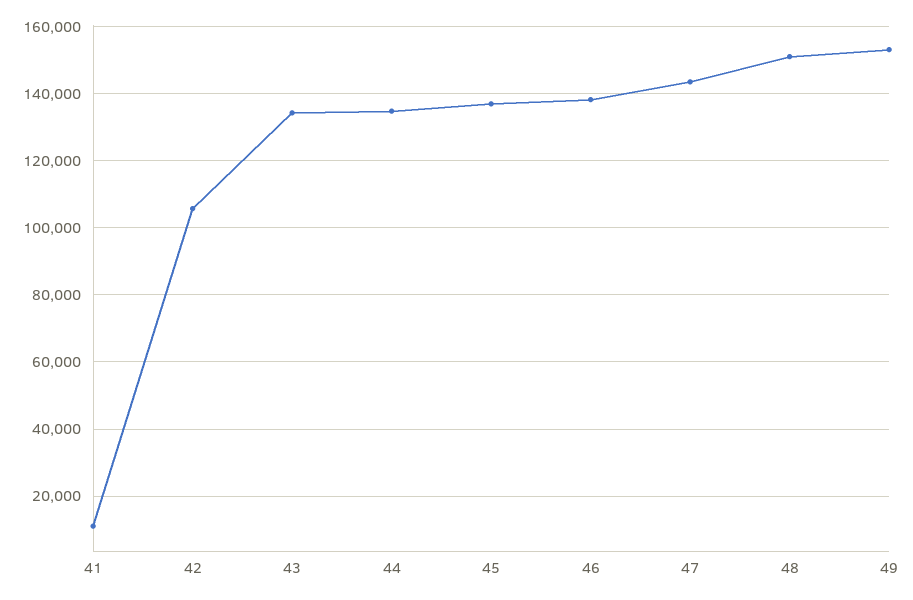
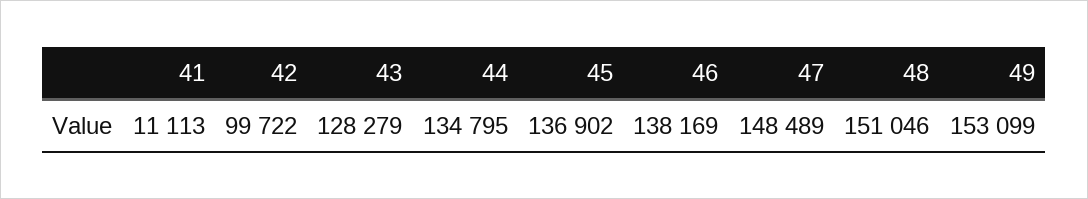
  {
    "41": 11113,
-   "42": 106000,
+   "42": 99722,
-   "43": 134000,
+   "43": 128279,
    "44": 134795,
    "45": 136902,
    "46": 138169,
-   "47": 144000,
+   "47": 148489,
    "48": 151046,
    "49": 153099
  }

